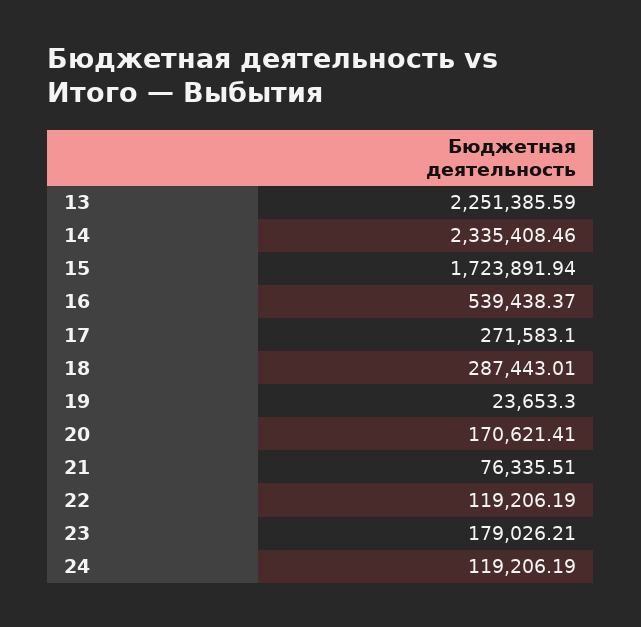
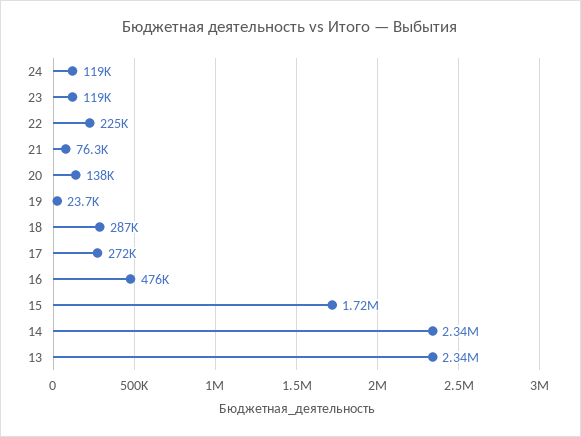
  {
-   "13": 2251385.59,
+   "13": 2340000,
    "14": 2335408.46,
    "15": 1723891.94,
-   "16": 539438.37,
+   "16": 476000,
    "17": 271583.1,
    "18": 287443.01,
    "19": 23653.3,
-   "20": 170621.41,
+   "20": 138000,
    "21": 76335.51,
-   "22": 119206.19,
+   "22": 225000,
-   "23": 179026.21,
+   "23": 119000,
    "24": 119206.19
  }

